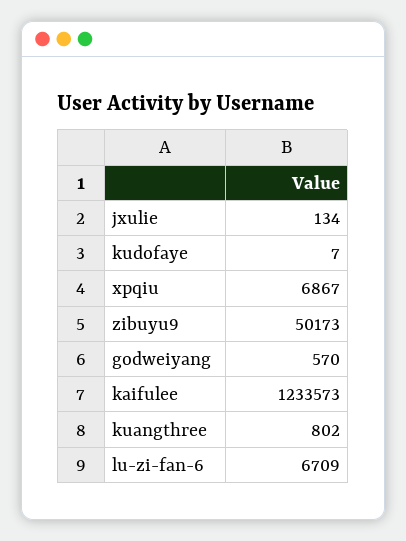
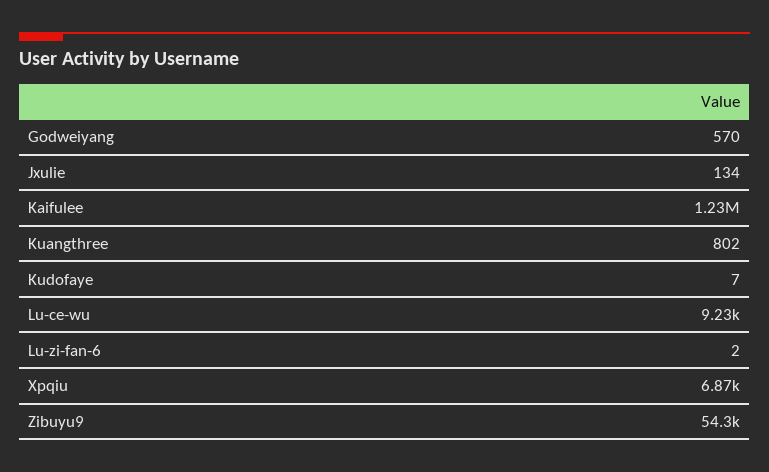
  {
    "jxulie": 134,
    "kudofaye": 7,
    "xpqiu": 6867,
-   "zibuyu9": 50173,
+   "zibuyu9": 54300,
    "godweiyang": 570,
    "kaifulee": 1233573,
    "kuangthree": 802,
-   "lu-zi-fan-6": 6709
+   "lu-zi-fan-6": 2,
+   "Lu-ce-wu": 9230
  }

